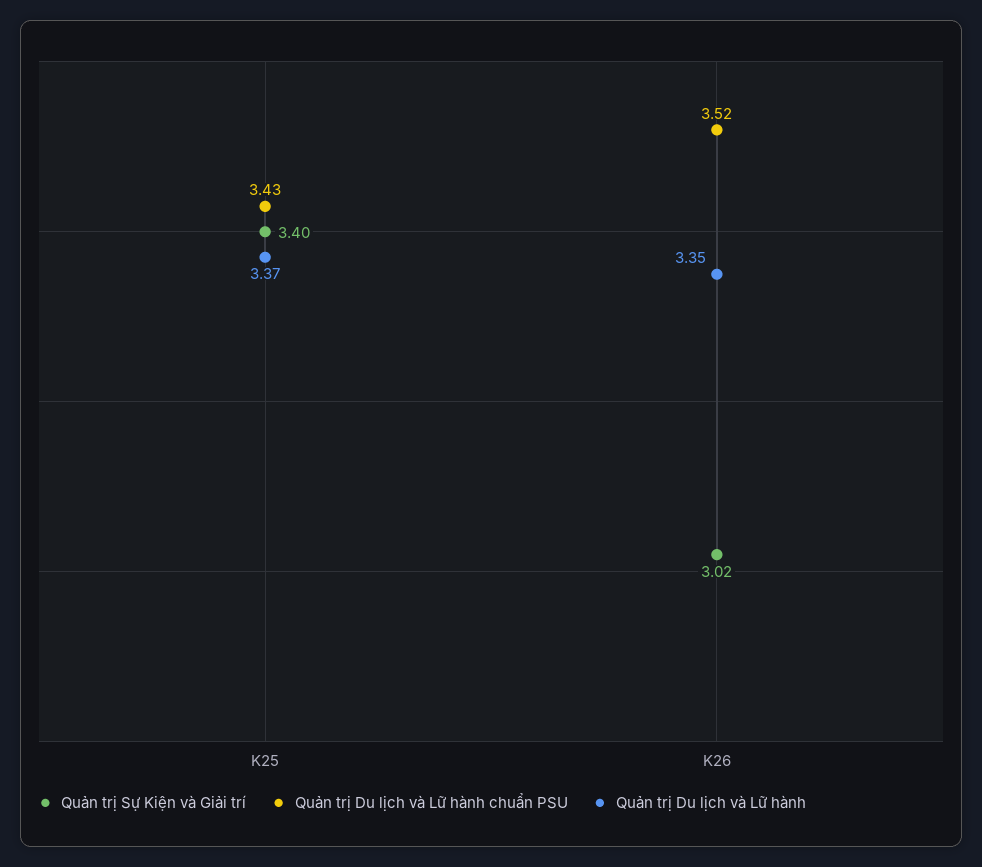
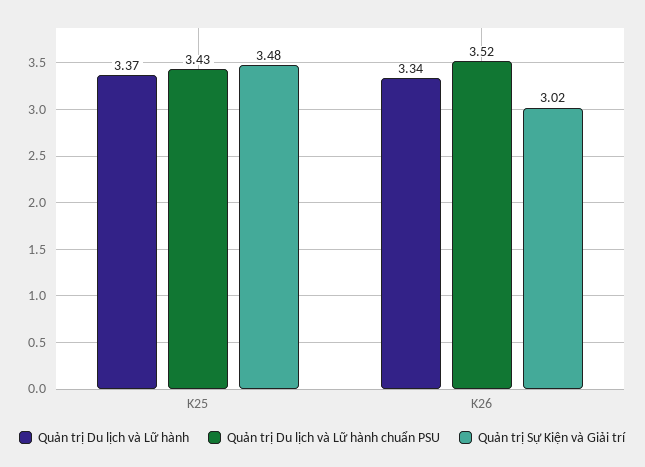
  {
    "Quản trị Sự Kiện và Giải trí": {
-     "K25": 3.4,
+     "K25": 3.48,
      "K26": 3.02
    },
    "Quản trị Du lịch và Lữ hành chuẩn PSU": {
      "K25": 3.43,
      "K26": 3.52
    },
    "Quản trị Du lịch và Lữ hành": {
      "K25": 3.37,
-     "K26": 3.35
+     "K26": 3.34
    }
  }

